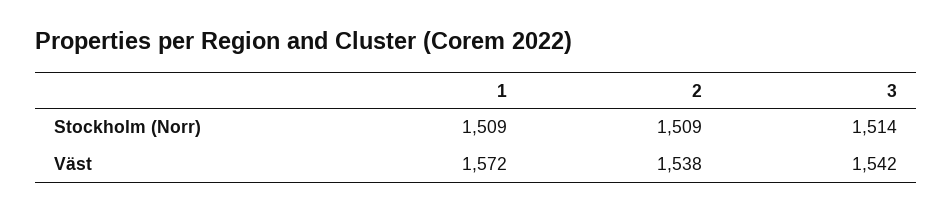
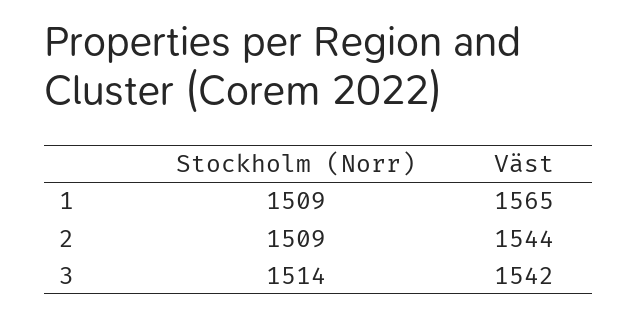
  {
    "1": {
      "Stockholm (Norr)": 1509,
-     "Väst": 1572
+     "Väst": 1565
    },
    "2": {
      "Stockholm (Norr)": 1509,
-     "Väst": 1538
+     "Väst": 1544
    },
    "3": {
      "Stockholm (Norr)": 1514,
      "Väst": 1542
    }
  }

